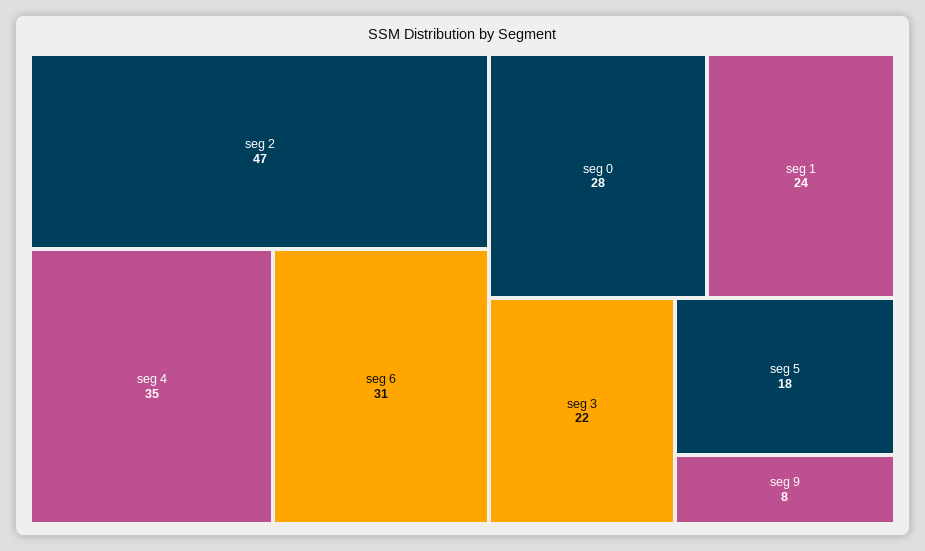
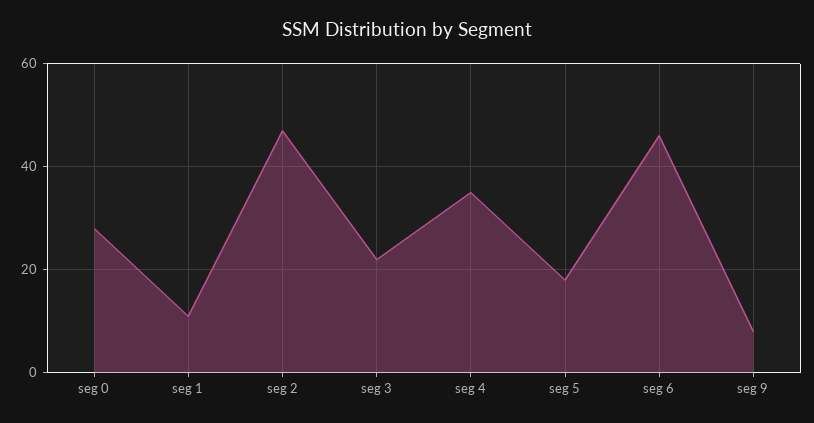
  {
    "seg 2": 47,
    "seg 4": 35,
-   "seg 6": 31,
+   "seg 6": 45,
    "seg 0": 28,
-   "seg 1": 24,
+   "seg 1": 10,
    "seg 3": 22,
    "seg 5": 18,
    "seg 9": 8
  }

